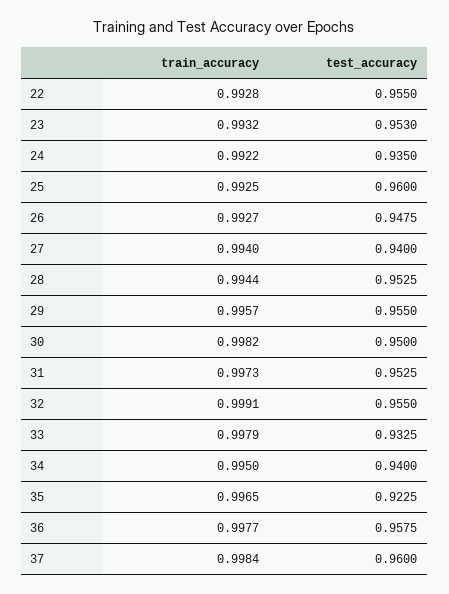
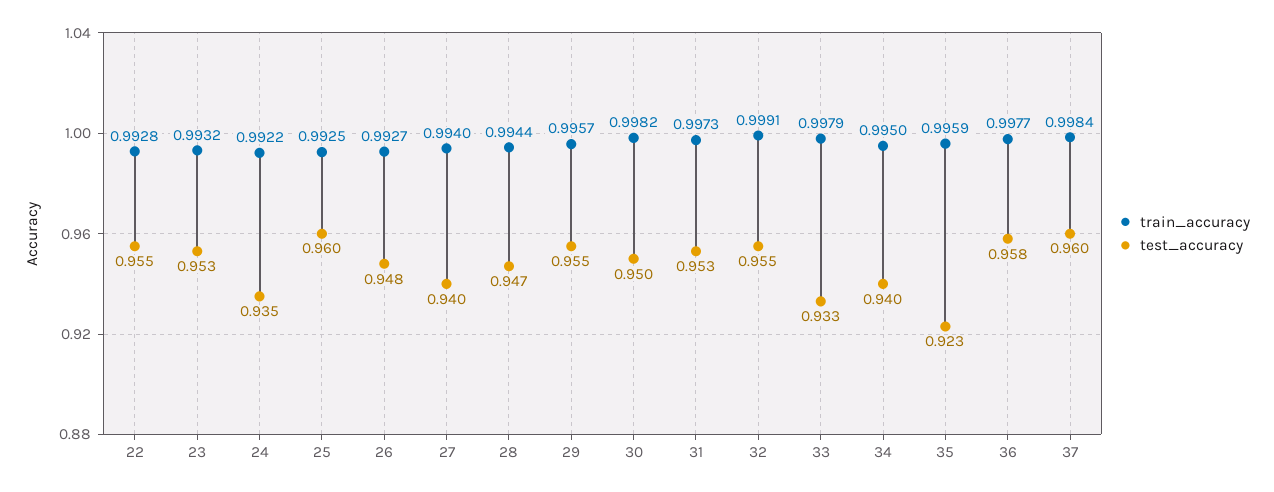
  {
    "train_accuracy": {
      "22": 0.9928,
      "23": 0.9932,
      "24": 0.9922,
      "25": 0.9925,
      "26": 0.9927,
      "27": 0.994,
      "28": 0.9944,
      "29": 0.9957,
      "30": 0.9982,
      "31": 0.9973,
      "32": 0.9991,
      "33": 0.9979,
      "34": 0.995,
-     "35": 0.9965,
+     "35": 0.9959,
      "36": 0.9977,
      "37": 0.9984
    },
    "test_accuracy": {
      "22": 0.955,
      "23": 0.953,
      "24": 0.935,
      "25": 0.96,
      "26": 0.9475,
      "27": 0.94,
-     "28": 0.9525,
+     "28": 0.947,
      "29": 0.955,
      "30": 0.95,
      "31": 0.9525,
      "32": 0.955,
      "33": 0.9325,
      "34": 0.94,
      "35": 0.9225,
      "36": 0.9575,
      "37": 0.96
    }
  }

